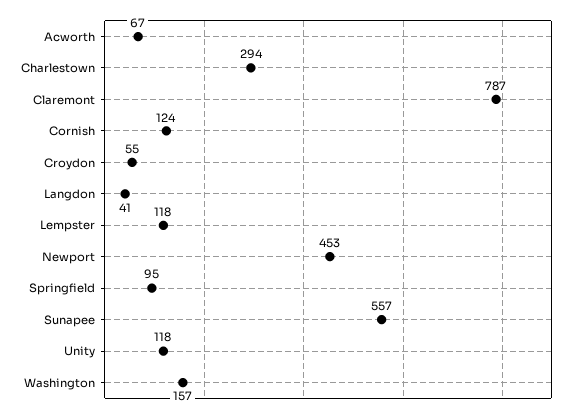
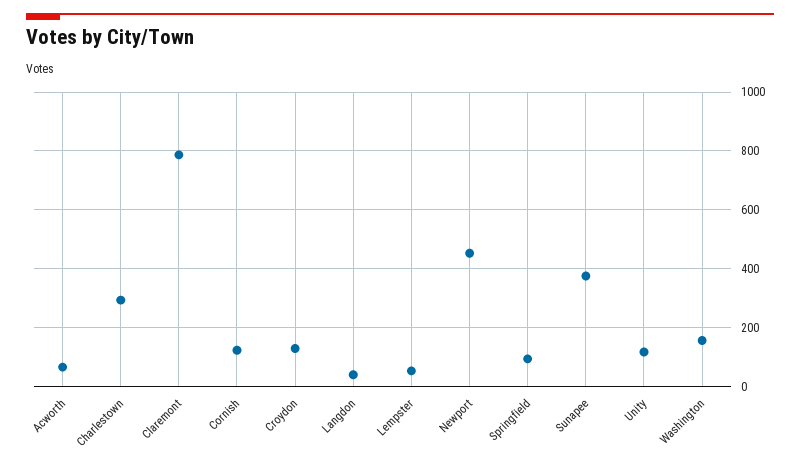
  {
    "Acworth": 67,
    "Charlestown": 294,
    "Claremont": 787,
    "Cornish": 124,
-   "Croydon": 55,
+   "Croydon": 125,
    "Langdon": 41,
-   "Lempster": 118,
+   "Lempster": 50,
    "Newport": 453,
    "Springfield": 95,
-   "Sunapee": 557,
+   "Sunapee": 375,
    "Unity": 118,
    "Washington": 157
  }

